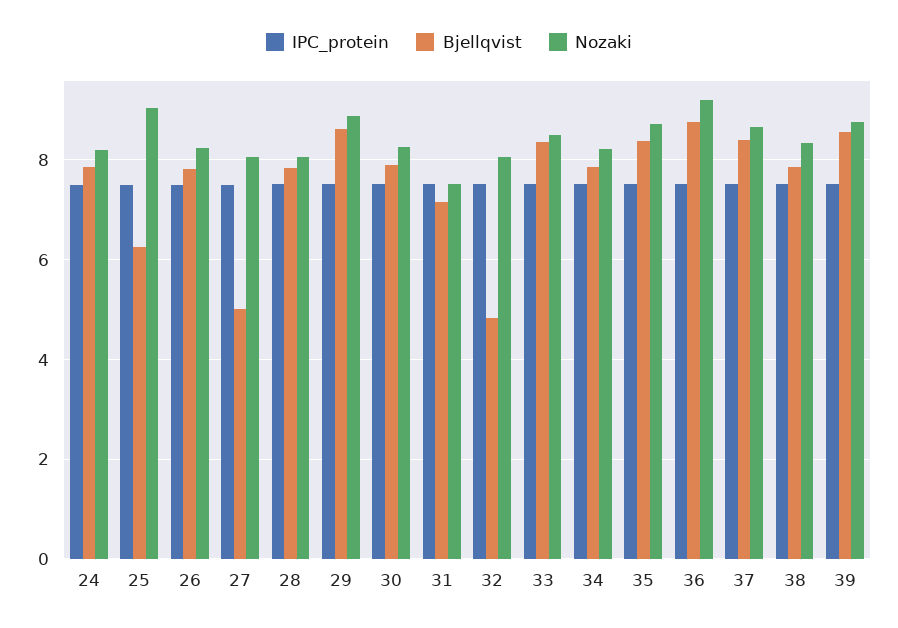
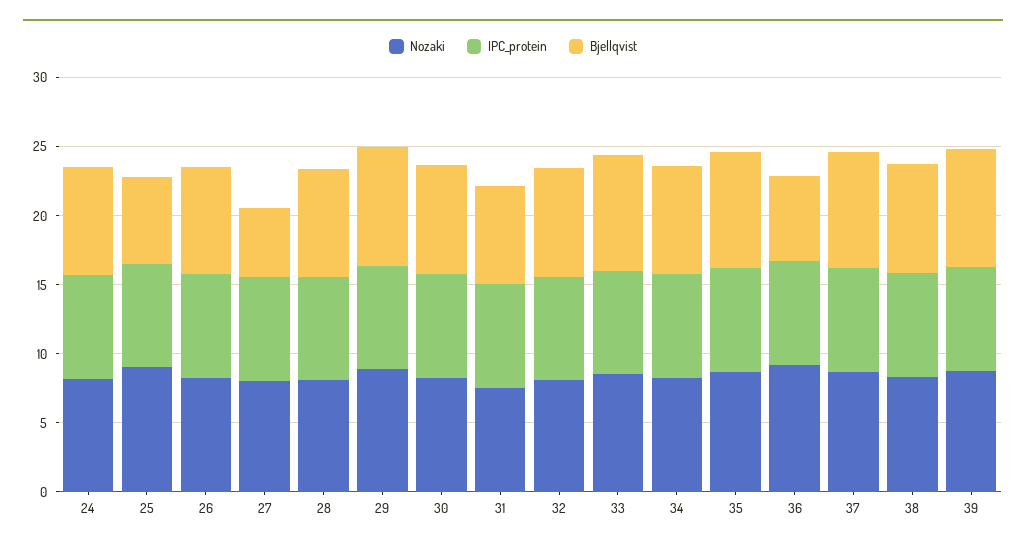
  {
    "IPC_protein": {
      "24": 7.4,
      "25": 7.4,
      "26": 7.4,
      "27": 7.4,
      "28": 7.6,
      "29": 7.6,
      "30": 7.6,
      "31": 7.6,
      "32": 7.6,
      "33": 7.6,
      "34": 7.6,
      "35": 7.6,
      "36": 7.6,
      "37": 7.6,
      "38": 7.6,
      "39": 7.6
    },
    "Bjellqvist": {
      "24": 7.8,
      "25": 6.2,
      "26": 7.8,
      "27": 5,
      "28": 7.8,
      "29": 8.6,
      "30": 8,
      "31": 7.2,
-     "32": 4.8,
+     "32": 8,
      "33": 8.4,
      "34": 7.8,
      "35": 8.4,
-     "36": 8.8,
+     "36": 6,
      "37": 8.4,
      "38": 7.8,
      "39": 8.6
    },
    "Nozaki": {
      "24": 8.2,
      "25": 9,
      "26": 8.2,
      "27": 8,
      "28": 8,
      "29": 8.8,
      "30": 8.2,
      "31": 7.6,
      "32": 8,
      "33": 8.6,
      "34": 8.2,
      "35": 8.8,
      "36": 9.2,
      "37": 8.6,
      "38": 8.4,
      "39": 8.8
    }
  }

